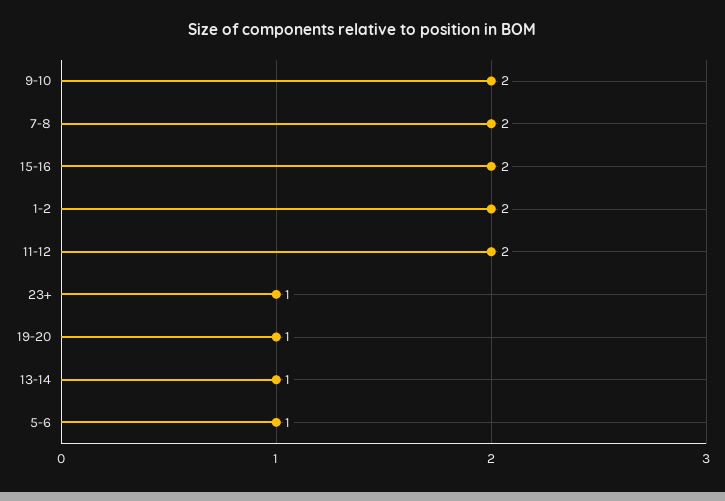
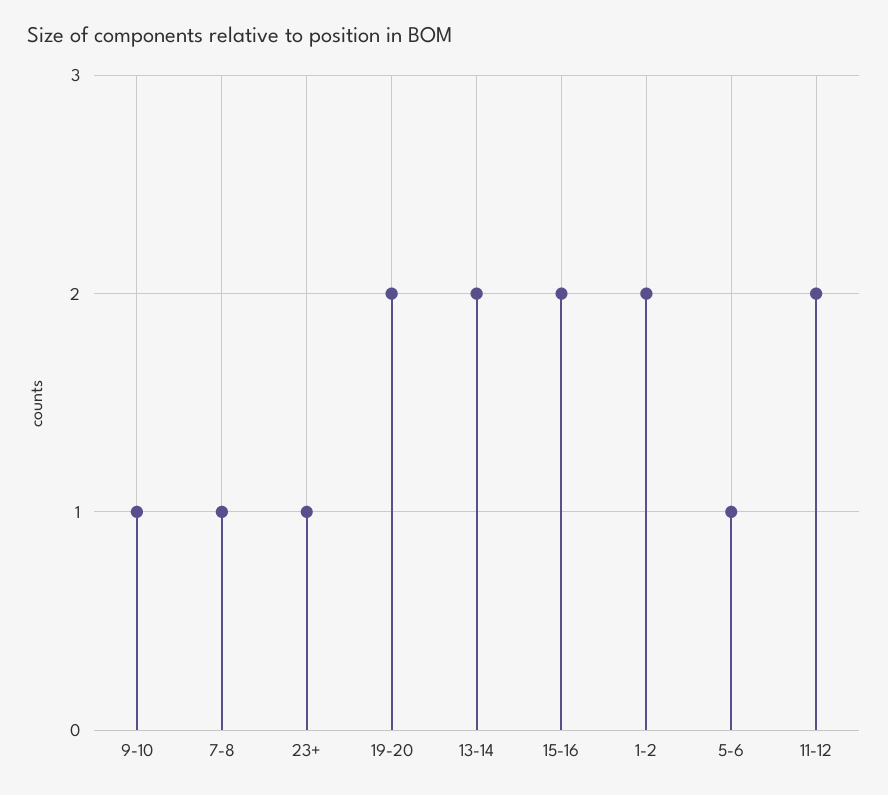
  {
-   "9-10": 2,
+   "9-10": 1,
-   "7-8": 2,
+   "7-8": 1,
    "15-16": 2,
    "1-2": 2,
    "11-12": 2,
    "23+": 1,
-   "19-20": 1,
+   "19-20": 2,
-   "13-14": 1,
+   "13-14": 2,
    "5-6": 1
  }

